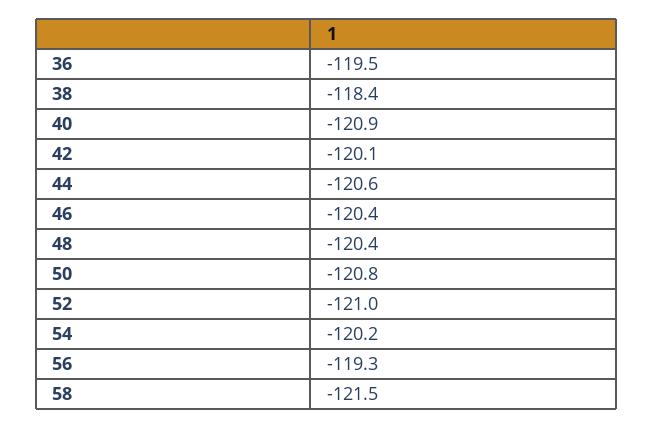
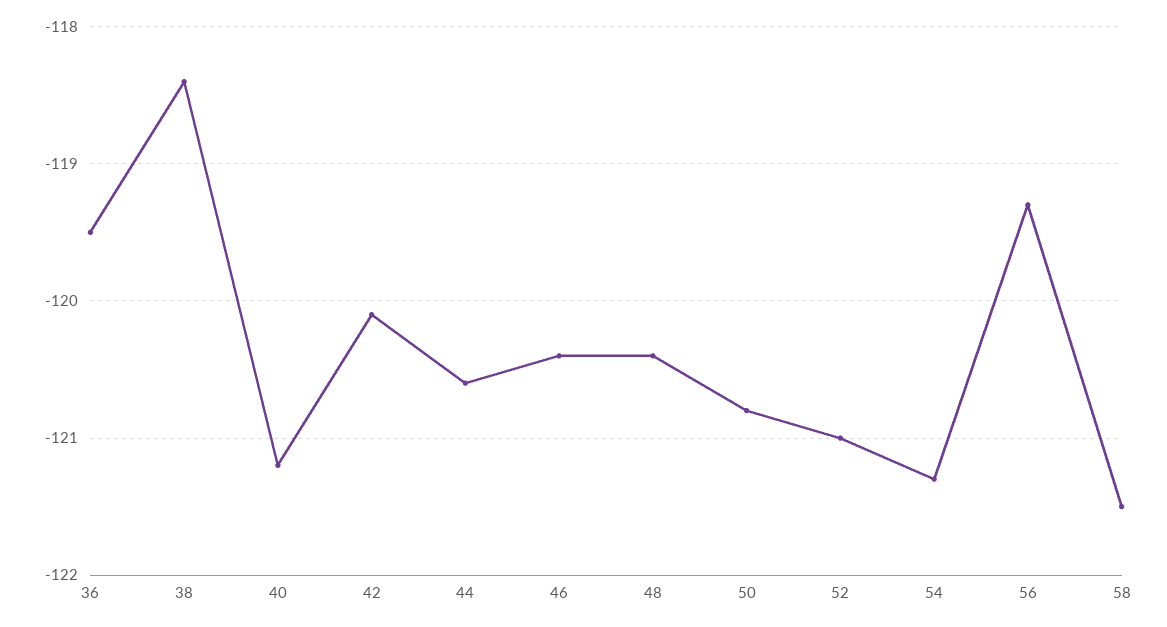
  {
    "36": -119.5,
    "38": -118.4,
-   "40": -120.9,
+   "40": -121.2,
    "42": -120.1,
    "44": -120.6,
    "46": -120.4,
    "48": -120.4,
    "50": -120.8,
    "52": -121,
-   "54": -120.2,
+   "54": -121.3,
    "56": -119.3,
    "58": -121.5
  }

